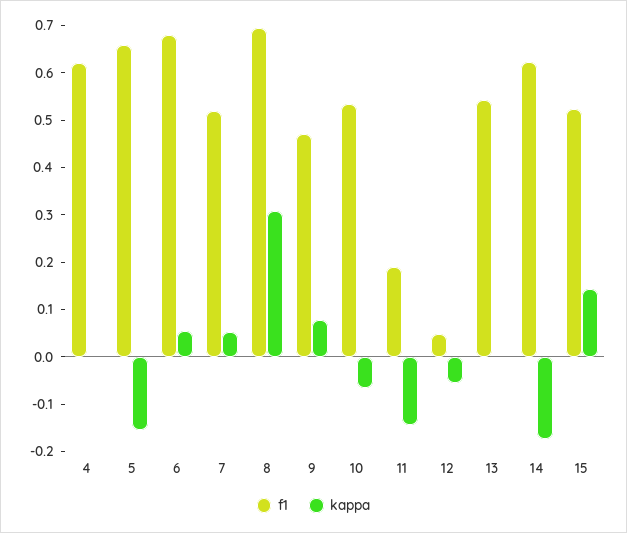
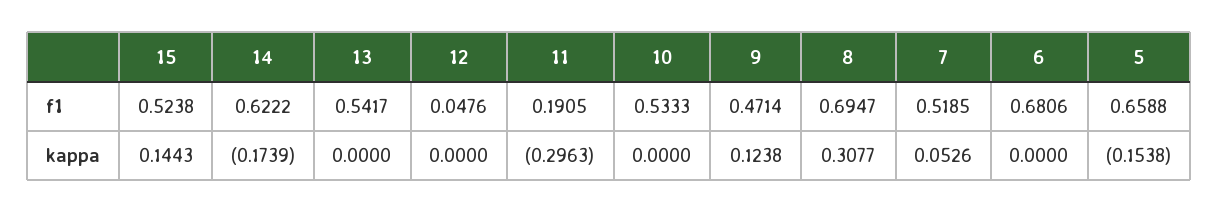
  {
    "f1": {
-     "4": 0.62,
      "5": 0.6588,
      "6": 0.6806,
      "7": 0.5185,
      "8": 0.6947,
      "9": 0.4714,
      "10": 0.5333,
      "11": 0.1905,
      "12": 0.0476,
      "13": 0.5417,
      "14": 0.6222,
      "15": 0.5238
    },
    "kappa": {
-     "4": 0,
      "5": -0.1538,
-     "6": 0.06,
+     "6": 0,
      "7": 0.0526,
      "8": 0.3077,
-     "9": 0.08,
+     "9": 0.1238,
-     "10": -0.06,
+     "10": 0,
-     "11": -0.14,
+     "11": -0.2963,
-     "12": -0.06,
+     "12": 0,
      "13": 0,
      "14": -0.1739,
      "15": 0.1443
    }
  }

